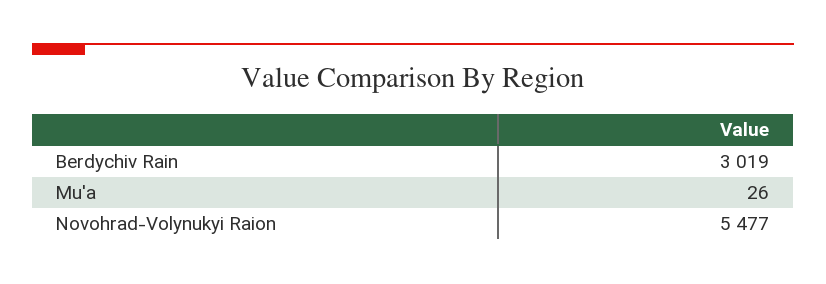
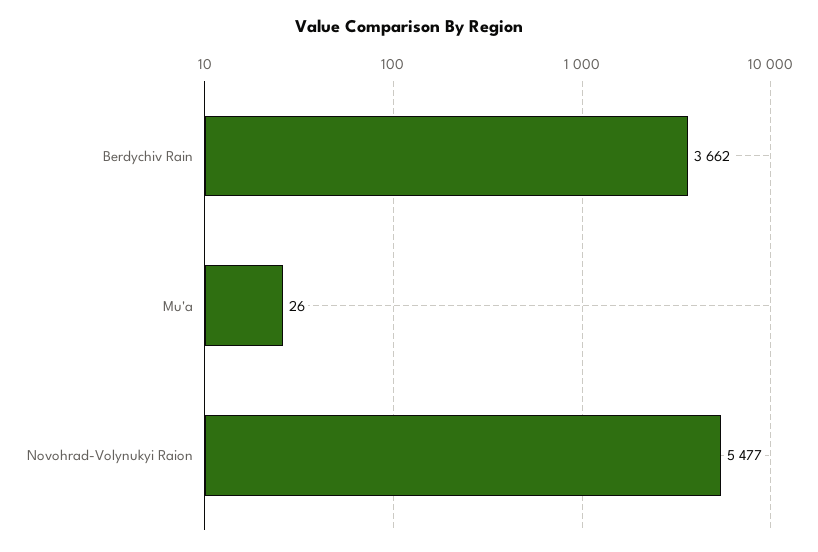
  {
-   "Berdychiv Rain": 3019,
+   "Berdychiv Rain": 3662,
    "Mu'a": 26,
    "Novohrad-Volynukyi Raion": 5477
  }

